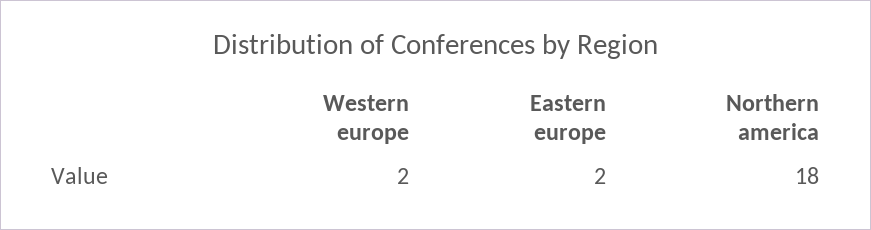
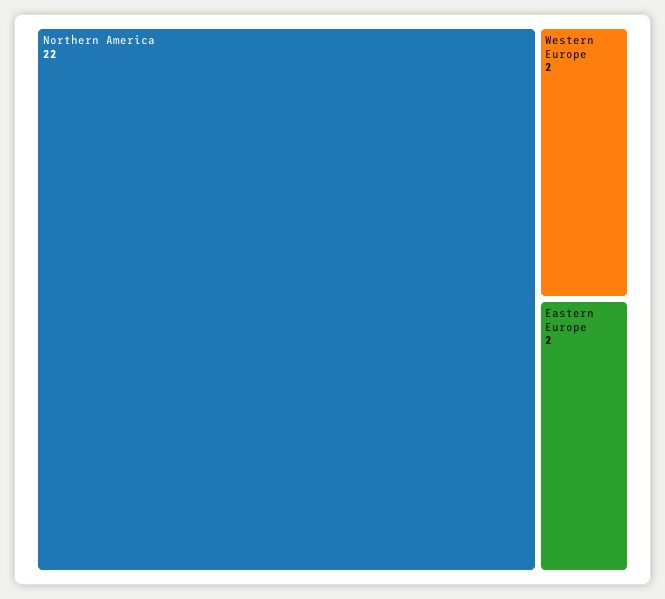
  {
    "Western europe": 2,
    "Eastern europe": 2,
-   "Northern america": 18
+   "Northern america": 22
  }

